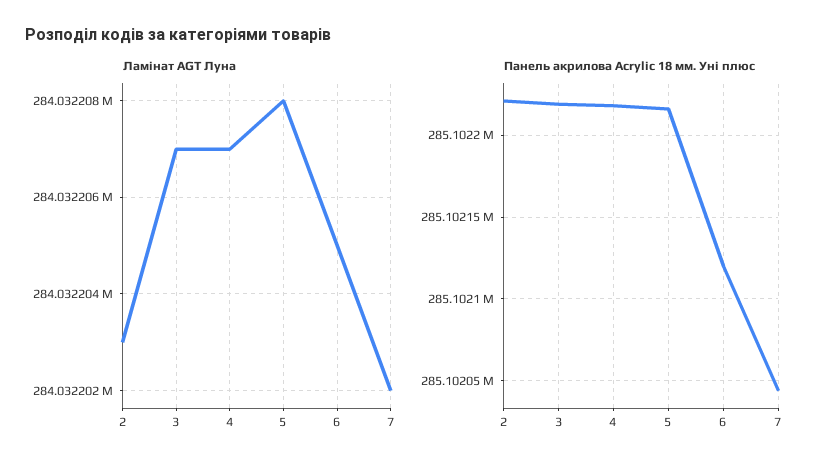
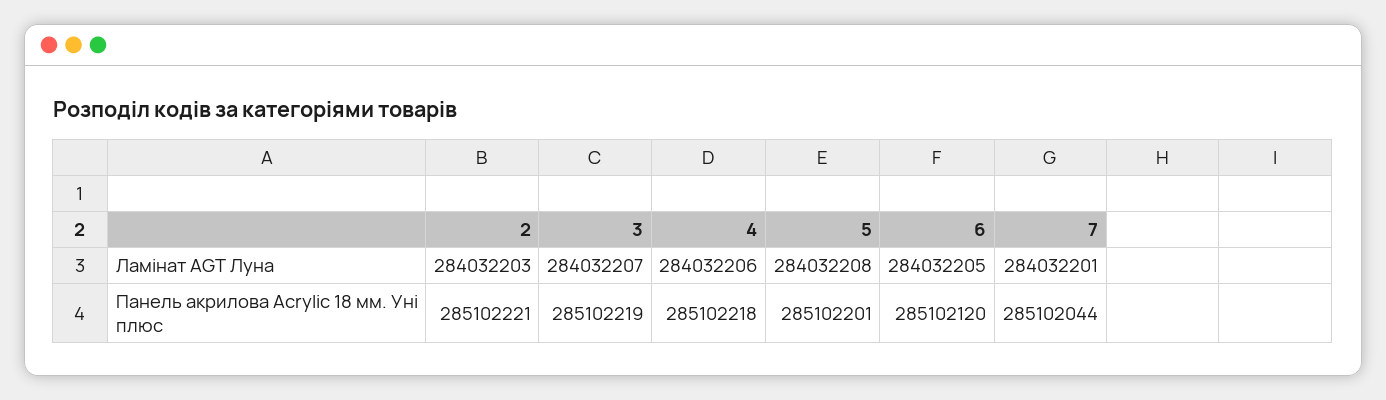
  {
    "Ламінат AGT Луна": {
      "2": 284032203,
      "3": 284032207,
-     "4": 284032207,
+     "4": 284032206,
      "5": 284032208,
      "6": 284032205,
-     "7": 284032202
+     "7": 284032201
    },
    "Панель акрилова Acrylic 18 мм. Уні плюс": {
      "2": 285102221,
      "3": 285102219,
      "4": 285102218,
-     "5": 285102215,
+     "5": 285102201,
      "6": 285102120,
      "7": 285102044
    }
  }

